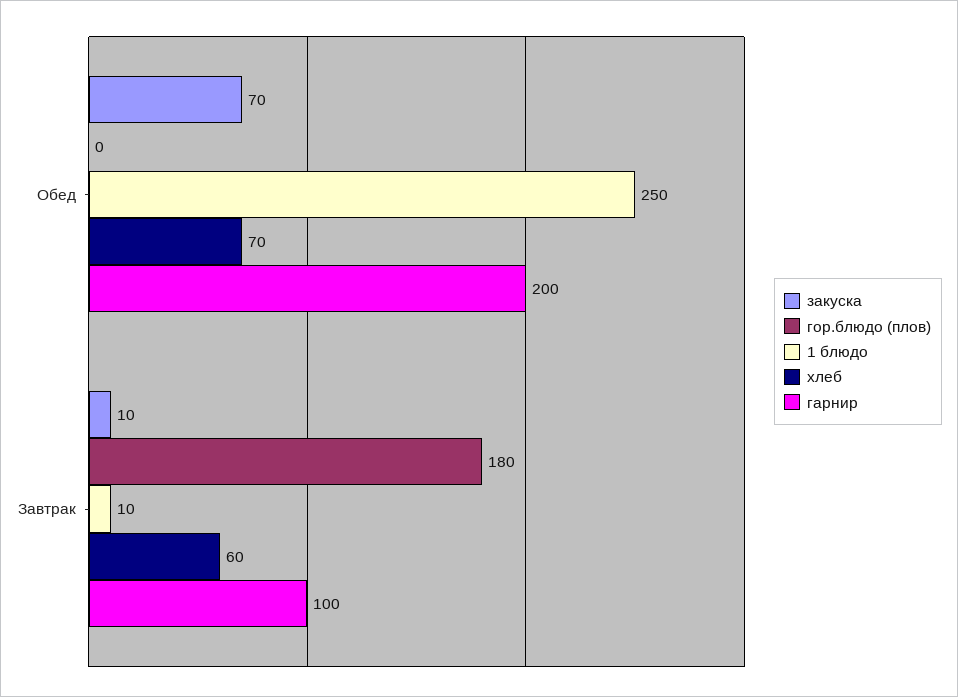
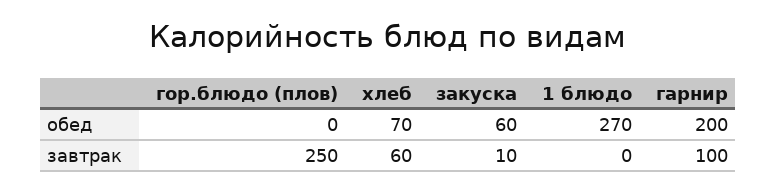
  {
    "закуска": {
-     "Обед": 70,
+     "Обед": 60,
      "Завтрак": 10
    },
    "гор.блюдо (плов)": {
      "Обед": 0,
-     "Завтрак": 180
+     "Завтрак": 250
    },
    "1 блюдо": {
-     "Обед": 250,
+     "Обед": 270,
-     "Завтрак": 10
+     "Завтрак": 0
    },
    "хлеб": {
      "Обед": 70,
      "Завтрак": 60
    },
    "гарнир": {
      "Обед": 200,
      "Завтрак": 100
    }
  }

